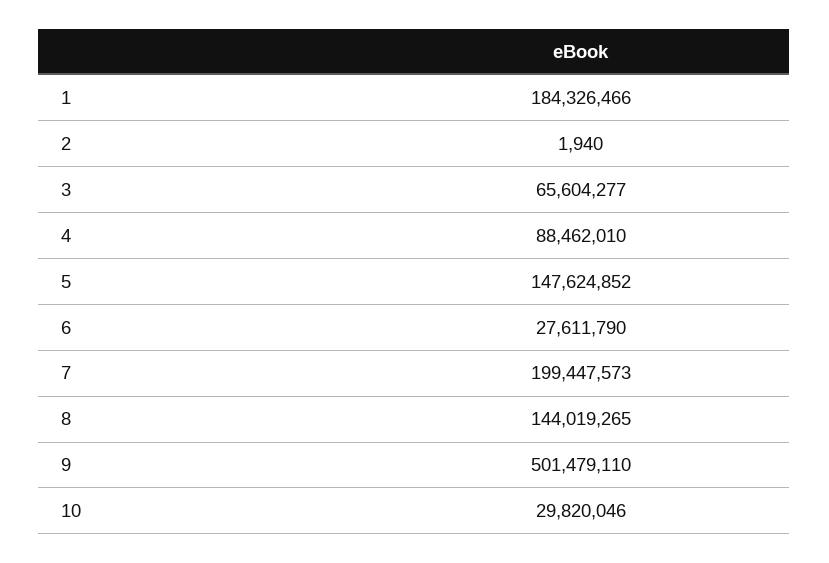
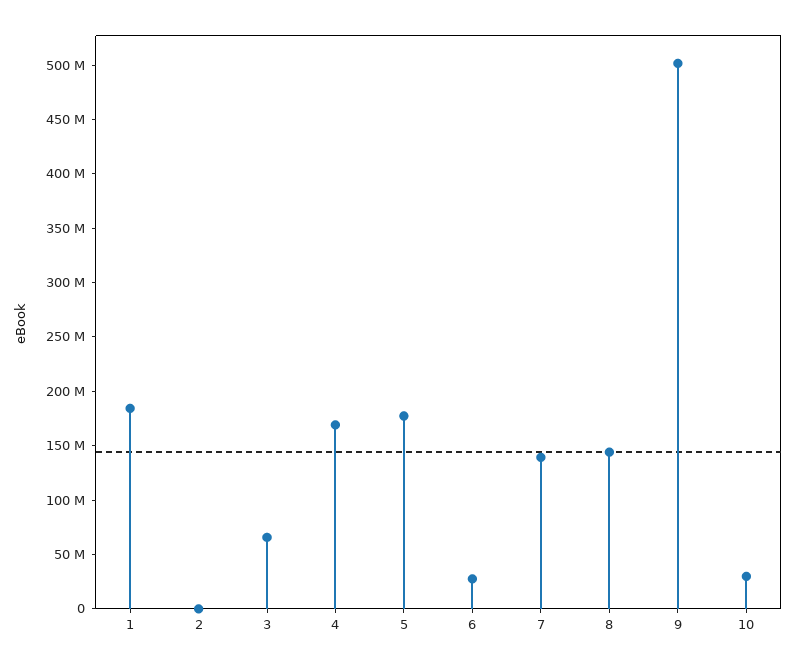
  {
    "1": 184326466,
    "2": 1940,
    "3": 65604277,
-   "4": 88462010,
+   "4": 170000000,
-   "5": 147624852,
+   "5": 180000000,
    "6": 27611790,
-   "7": 199447573,
+   "7": 140000000,
    "8": 144019265,
    "9": 501479110,
    "10": 29820046
  }

